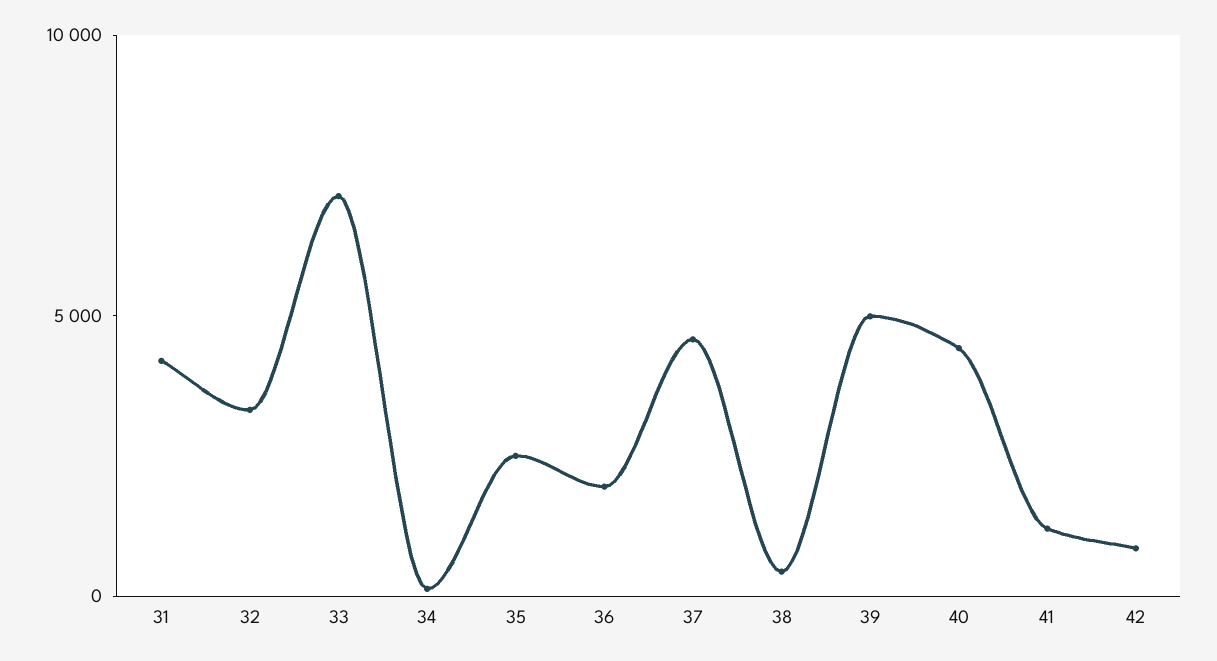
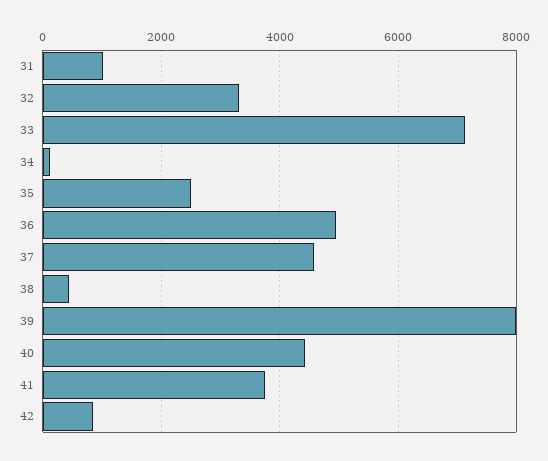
  {
-   "31": 4000,
+   "31": 1000,
    "32": 3400,
    "33": 7200,
    "34": 200,
    "35": 2600,
-   "36": 2000,
+   "36": 5000,
    "37": 4600,
    "38": 400,
-   "39": 5000,
+   "39": 8000,
    "40": 4400,
-   "41": 1000,
+   "41": 3800,
    "42": 800
  }

